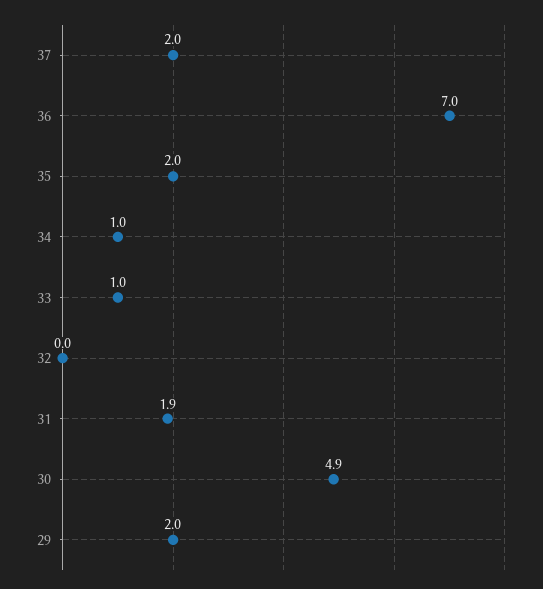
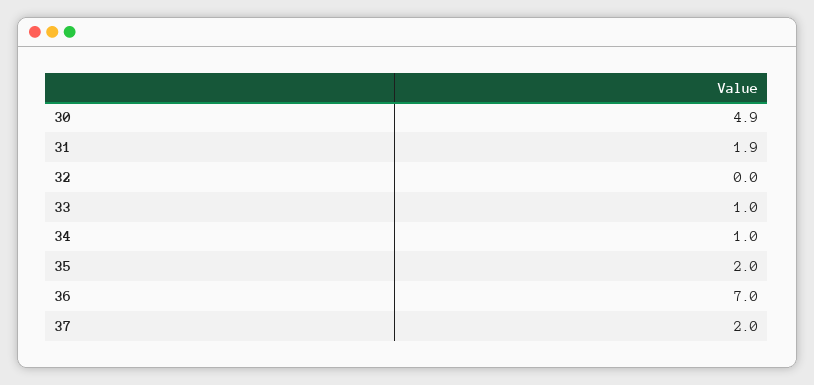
  {
    "37": 2,
    "36": 7,
    "35": 2,
    "34": 1,
    "33": 1,
    "32": 0,
    "31": 1.9,
-   "30": 4.9,
+   "30": 4.9
-   "29": 2
  }

